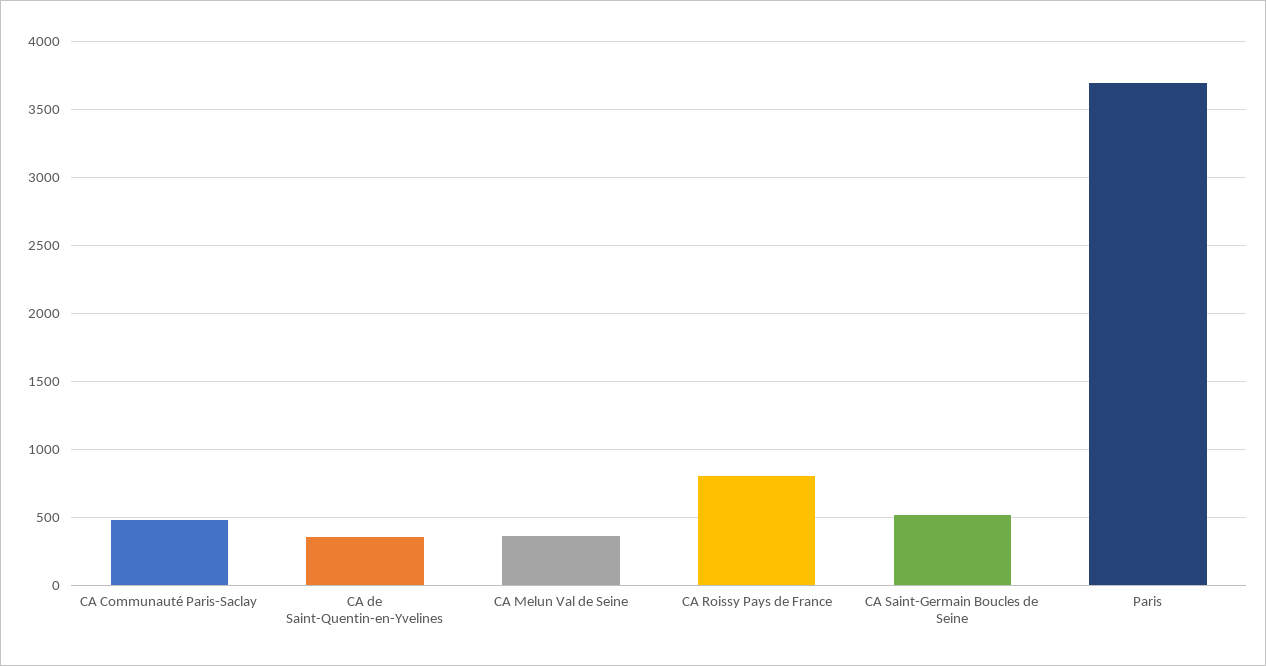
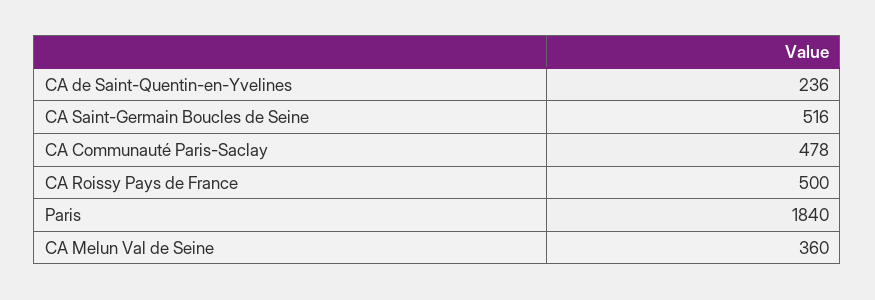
  {
    "CA Communauté Paris-Saclay": 478,
-   "CA de Saint-Quentin-en-Yvelines": 350,
+   "CA de Saint-Quentin-en-Yvelines": 236,
    "CA Melun Val de Seine": 360,
-   "CA Roissy Pays de France": 800,
+   "CA Roissy Pays de France": 500,
    "CA Saint-Germain Boucles de Seine": 516,
-   "Paris": 3700
+   "Paris": 1840
  }

